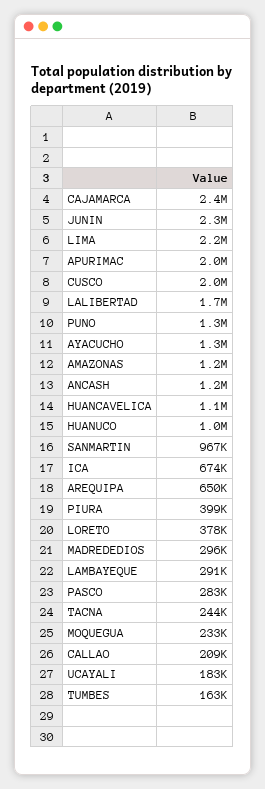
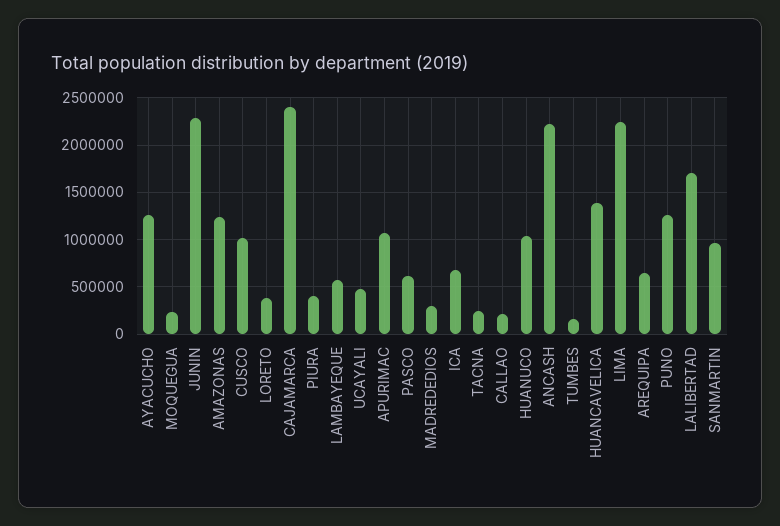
  {
    "CAJAMARCA": 2400000,
    "JUNIN": 2300000,
    "LIMA": 2200000,
-   "APURIMAC": 2000000,
+   "APURIMAC": 1100000,
-   "CUSCO": 2000000,
+   "CUSCO": 1000000,
    "LALIBERTAD": 1700000,
    "PUNO": 1300000,
    "AYACUCHO": 1300000,
    "AMAZONAS": 1200000,
-   "ANCASH": 1200000,
+   "ANCASH": 2200000,
-   "HUANCAVELICA": 1100000,
+   "HUANCAVELICA": 1400000,
    "HUANUCO": 1000000,
    "SANMARTIN": 967000,
    "ICA": 674000,
    "AREQUIPA": 650000,
    "PIURA": 399000,
    "LORETO": 378000,
    "MADREDEDIOS": 296000,
-   "LAMBAYEQUE": 291000,
+   "LAMBAYEQUE": 600000,
-   "PASCO": 283000,
+   "PASCO": 600000,
    "TACNA": 244000,
    "MOQUEGUA": 233000,
    "CALLAO": 209000,
-   "UCAYALI": 183000,
+   "UCAYALI": 500000,
    "TUMBES": 163000
  }

